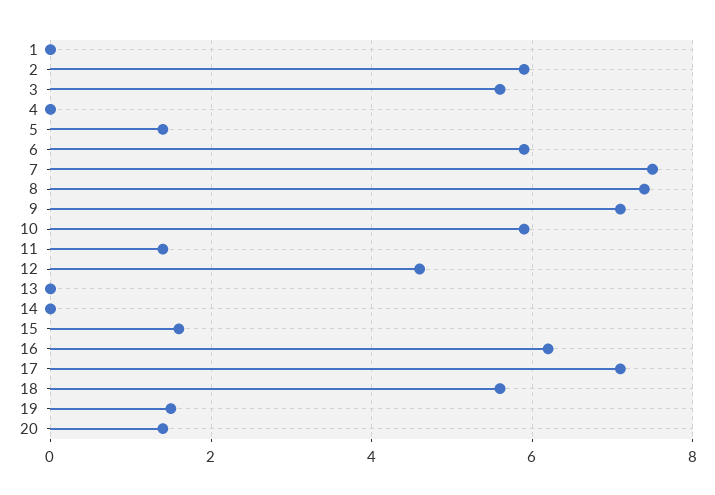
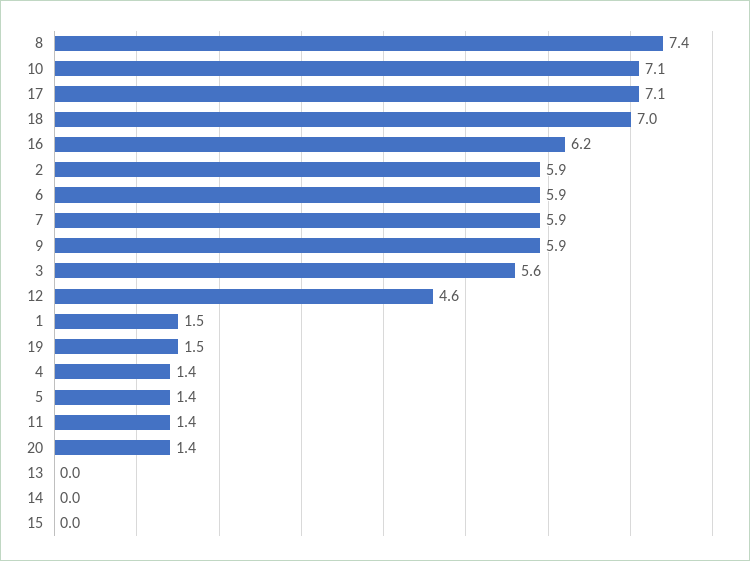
  {
-   "1": 0,
+   "1": 1.5,
    "2": 5.9,
    "3": 5.6,
-   "4": 0,
+   "4": 1.4,
    "5": 1.4,
    "6": 5.9,
-   "7": 7.5,
+   "7": 5.9,
    "8": 7.4,
-   "9": 7,
+   "9": 5.9,
-   "10": 6,
+   "10": 7.1,
    "11": 1.4,
    "12": 4.6,
    "13": 0,
    "14": 0,
-   "15": 1.5,
+   "15": 0,
    "16": 6.2,
    "17": 7.1,
-   "18": 5.5,
+   "18": 7,
    "19": 1.5,
    "20": 1.4
  }

